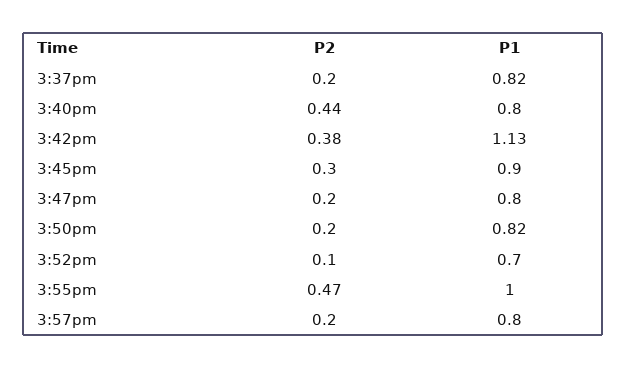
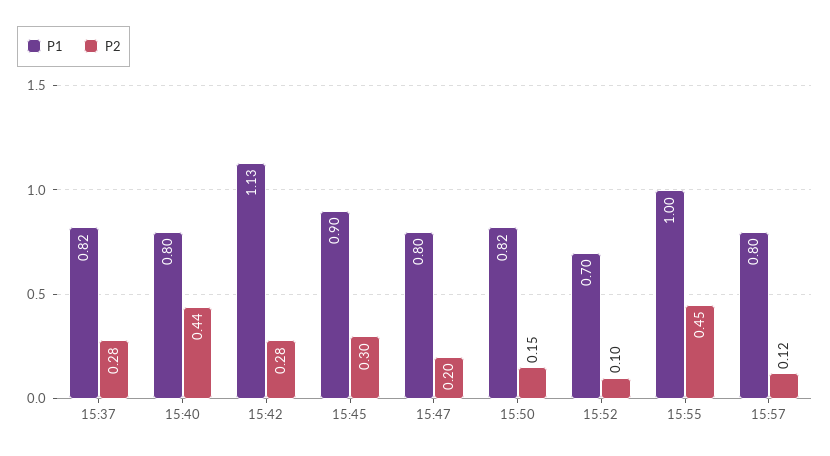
  {
    "P2": {
-     "3:37pm": 0.2,
+     "3:37pm": 0.28,
      "3:40pm": 0.44,
-     "3:42pm": 0.38,
+     "3:42pm": 0.28,
      "3:45pm": 0.3,
      "3:47pm": 0.2,
-     "3:50pm": 0.2,
+     "3:50pm": 0.15,
      "3:52pm": 0.1,
-     "3:55pm": 0.47,
+     "3:55pm": 0.45,
-     "3:57pm": 0.2
+     "3:57pm": 0.12
    },
    "P1": {
      "3:37pm": 0.82,
      "3:40pm": 0.8,
      "3:42pm": 1.13,
      "3:45pm": 0.9,
      "3:47pm": 0.8,
      "3:50pm": 0.82,
      "3:52pm": 0.7,
      "3:55pm": 1,
      "3:57pm": 0.8
    }
  }

